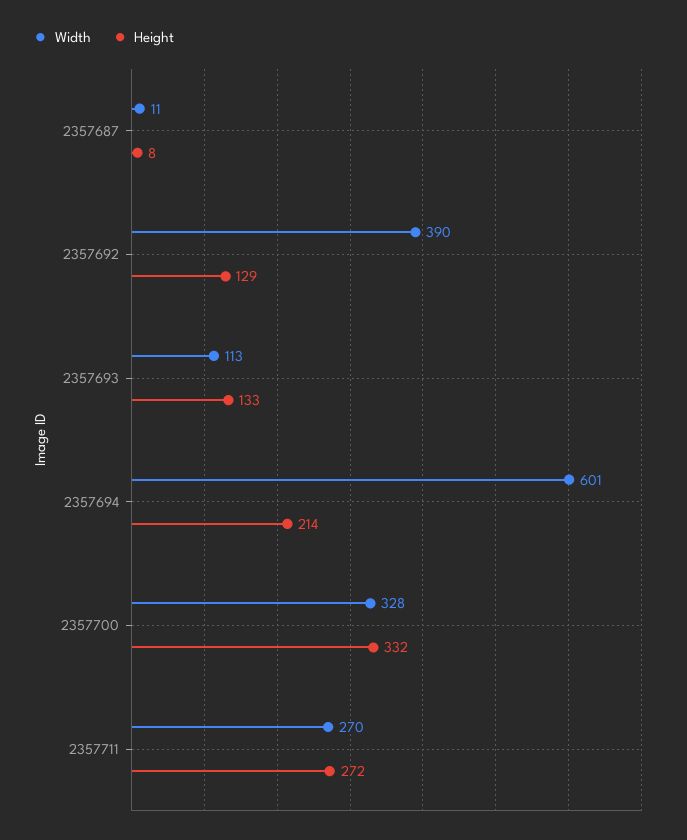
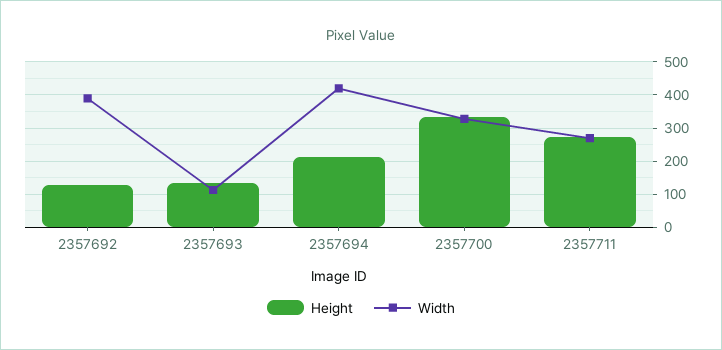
  {
    "Width": {
-     "2357687": 11,
      "2357692": 390,
      "2357693": 113,
-     "2357694": 601,
+     "2357694": 420,
      "2357700": 328,
      "2357711": 270
    },
    "Height": {
-     "2357687": 8,
      "2357692": 129,
      "2357693": 133,
      "2357694": 214,
      "2357700": 332,
      "2357711": 272
    }
  }

